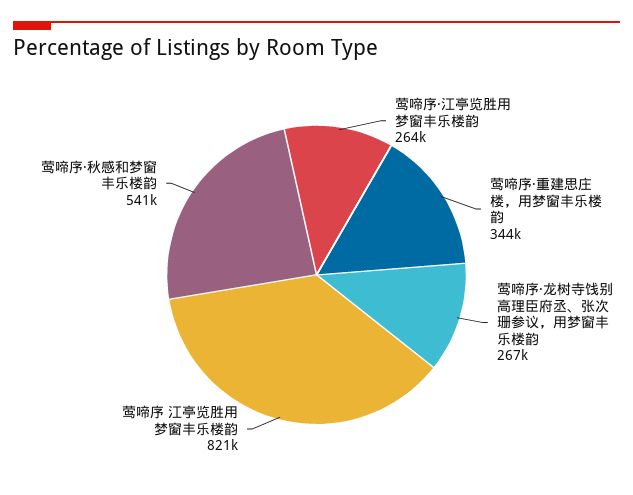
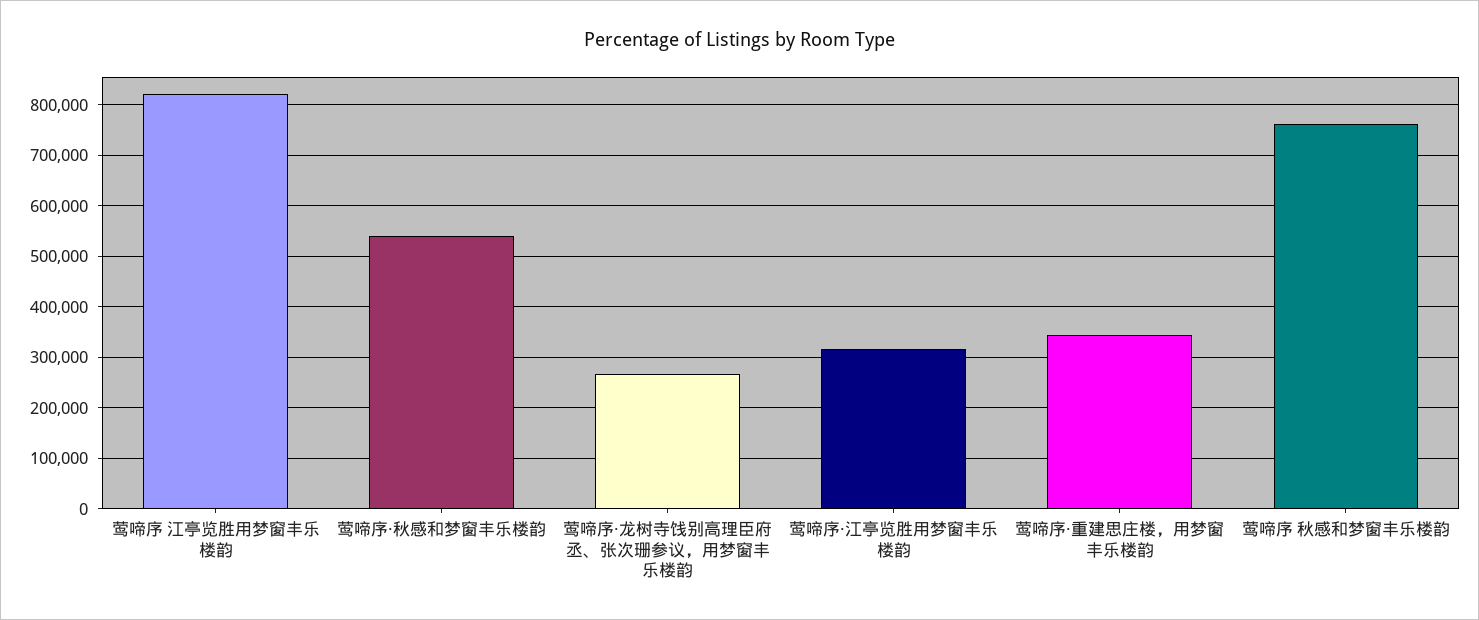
  {
-   "莺啼序·江亭览胜用梦窗丰乐楼韵": 264000,
+   "莺啼序·江亭览胜用梦窗丰乐楼韵": 320000,
    "莺啼序·重建思庄楼，用梦窗丰乐楼韵": 344000,
    "莺啼序·龙树寺饯别高理臣府丞、张次珊参议，用梦窗丰乐楼韵": 267000,
    "莺啼序 江亭览胜用梦窗丰乐楼韵": 821000,
-   "莺啼序·秋感和梦窗丰乐楼韵": 541000
+   "莺啼序·秋感和梦窗丰乐楼韵": 541000,
+   "莺啼序 秋感和梦窗丰乐楼韵": 760000
  }

